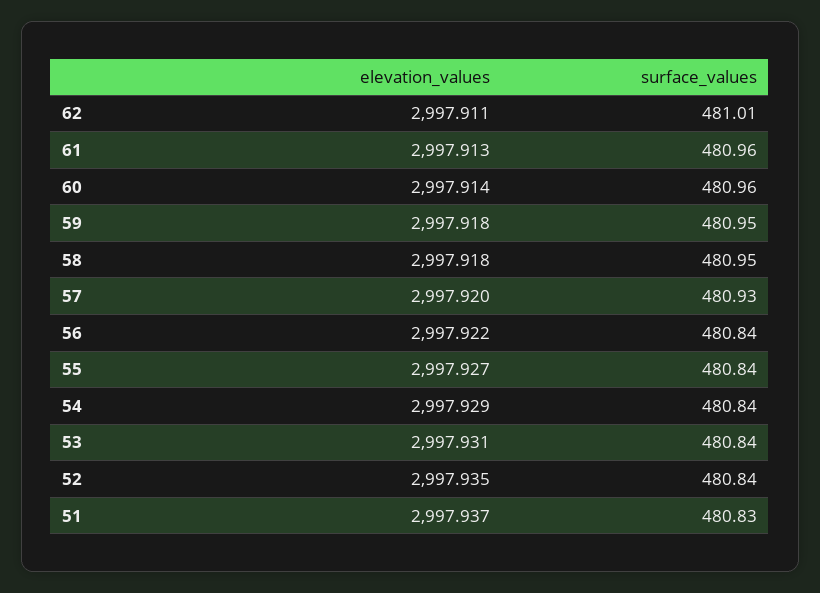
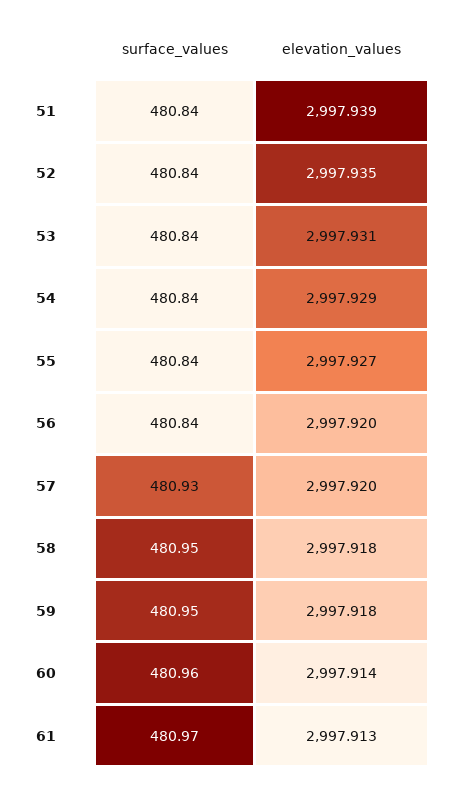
  {
    "elevation_values": {
-     "62": 2997.911,
      "61": 2997.913,
      "60": 2997.914,
      "59": 2997.918,
      "58": 2997.918,
      "57": 2997.92,
-     "56": 2997.922,
+     "56": 2997.92,
      "55": 2997.927,
      "54": 2997.929,
      "53": 2997.931,
      "52": 2997.935,
-     "51": 2997.937
+     "51": 2997.939
    },
    "surface_values": {
-     "62": 481.01,
-     "61": 480.96,
+     "61": 480.97,
      "60": 480.96,
      "59": 480.95,
      "58": 480.95,
      "57": 480.93,
      "56": 480.84,
      "55": 480.84,
      "54": 480.84,
      "53": 480.84,
      "52": 480.84,
-     "51": 480.83
+     "51": 480.84
    }
  }

